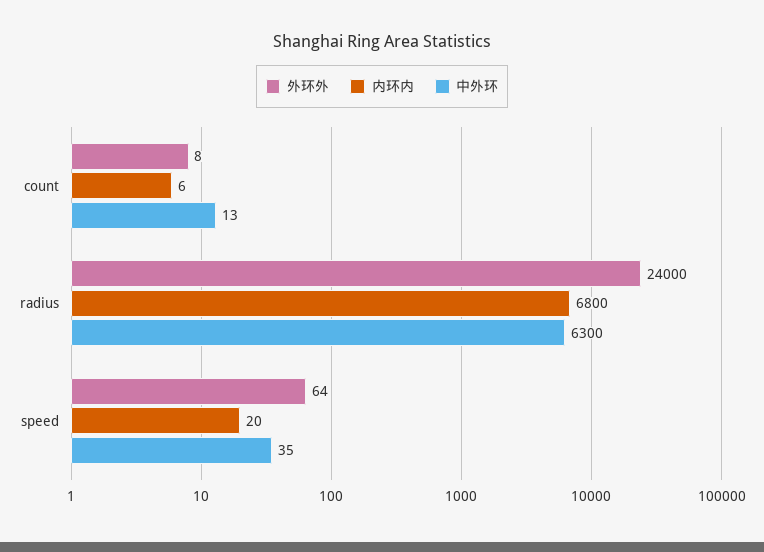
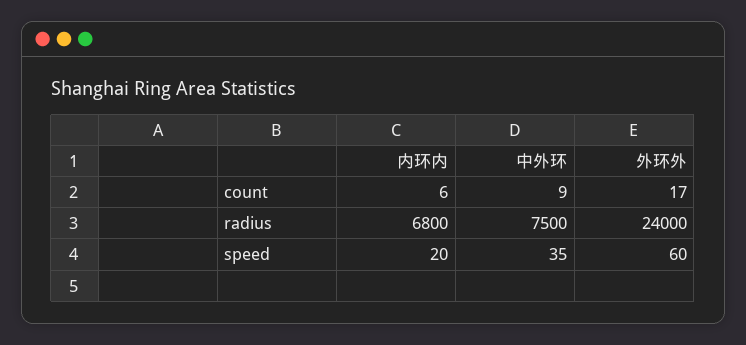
  {
    "外环外": {
-     "count": 8,
+     "count": 17,
      "radius": 24000,
-     "speed": 64
+     "speed": 60
    },
    "内环内": {
      "count": 6,
      "radius": 6800,
      "speed": 20
    },
    "中外环": {
-     "count": 13,
+     "count": 9,
-     "radius": 6300,
+     "radius": 7500,
      "speed": 35
    }
  }

